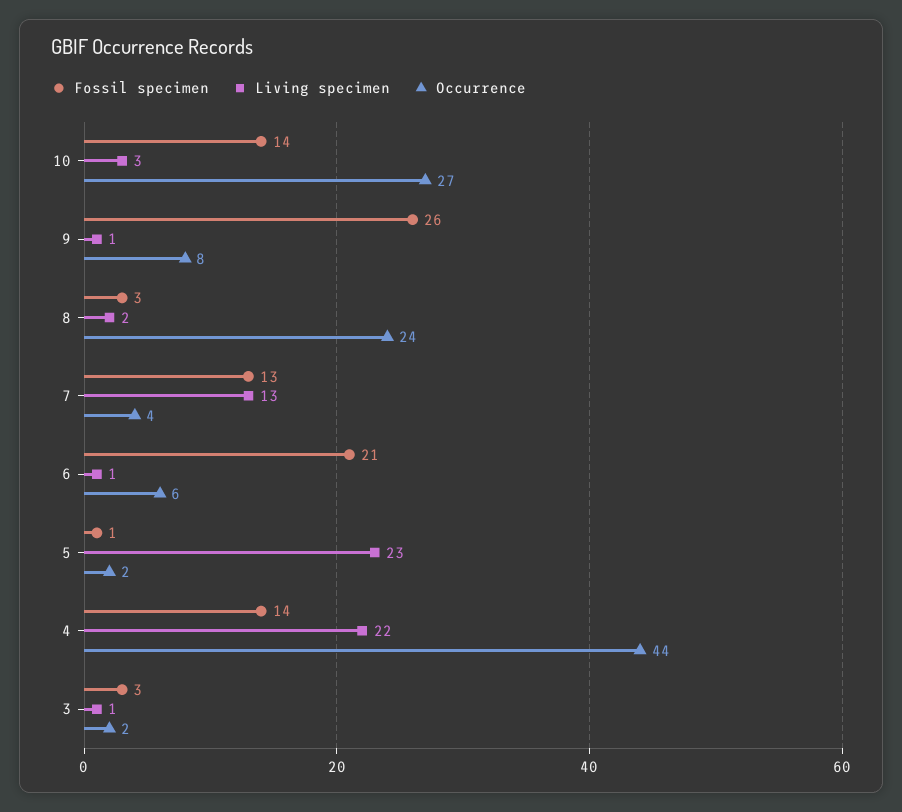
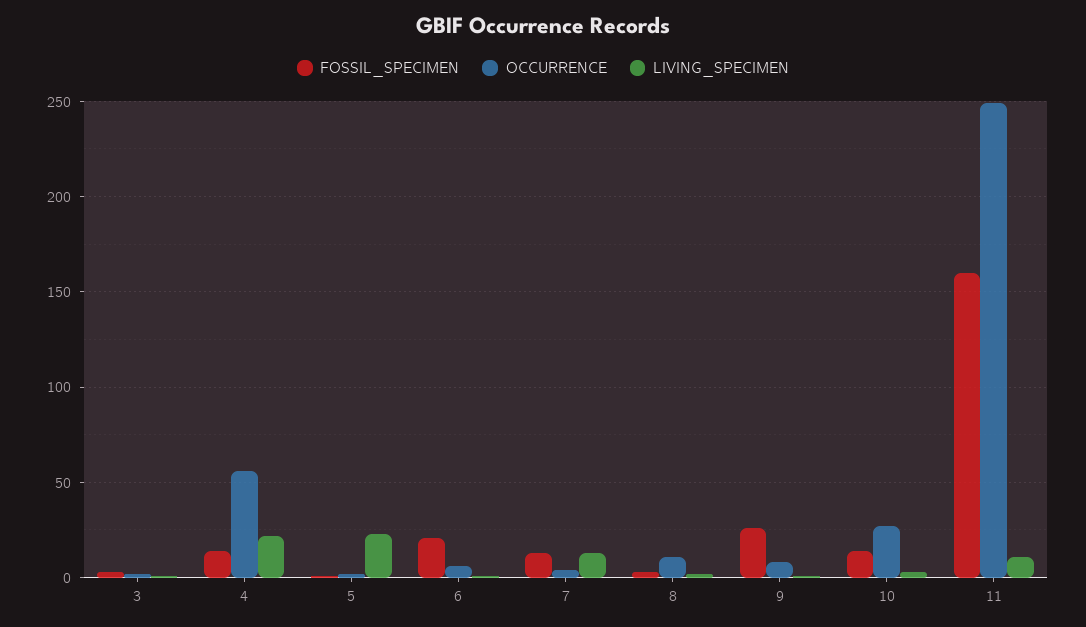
  {
    "Fossil specimen": {
      "10": 14,
      "9": 26,
      "8": 3,
      "7": 13,
      "6": 21,
      "5": 1,
      "4": 14,
-     "3": 3
+     "3": 3,
+     "11": 160
    },
    "Living specimen": {
      "10": 3,
      "9": 1,
      "8": 2,
      "7": 13,
      "6": 1,
      "5": 23,
      "4": 22,
-     "3": 1
+     "3": 1,
+     "11": 10
    },
    "Occurrence": {
      "10": 27,
      "9": 8,
-     "8": 24,
+     "8": 10,
      "7": 4,
      "6": 6,
      "5": 2,
-     "4": 44,
+     "4": 55,
-     "3": 2
+     "3": 2,
+     "11": 250
    }
  }

